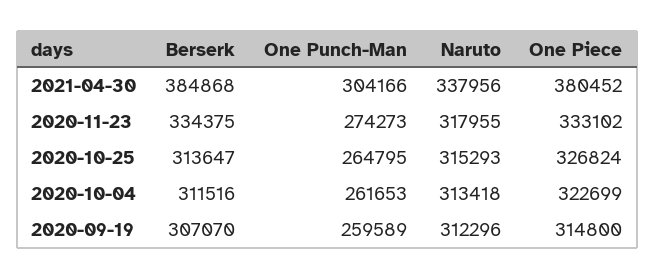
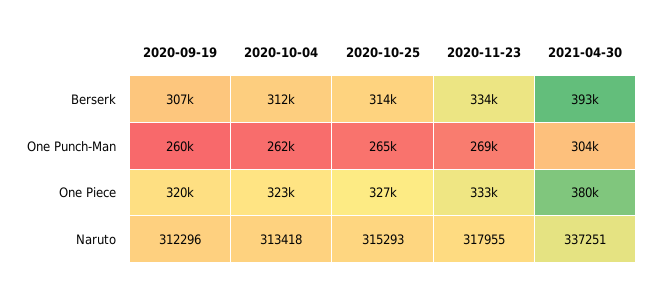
  {
    "Berserk": {
-     "2021-04-30": 384868,
+     "2021-04-30": 393000,
      "2020-11-23": 334375,
      "2020-10-25": 313647,
      "2020-10-04": 311516,
      "2020-09-19": 307070
    },
    "One Punch-Man": {
      "2021-04-30": 304166,
-     "2020-11-23": 274273,
+     "2020-11-23": 269000,
      "2020-10-25": 264795,
      "2020-10-04": 261653,
      "2020-09-19": 259589
    },
    "Naruto": {
-     "2021-04-30": 337956,
+     "2021-04-30": 337251,
      "2020-11-23": 317955,
      "2020-10-25": 315293,
      "2020-10-04": 313418,
      "2020-09-19": 312296
    },
    "One Piece": {
      "2021-04-30": 380452,
      "2020-11-23": 333102,
      "2020-10-25": 326824,
      "2020-10-04": 322699,
-     "2020-09-19": 314800
+     "2020-09-19": 320000
    }
  }

